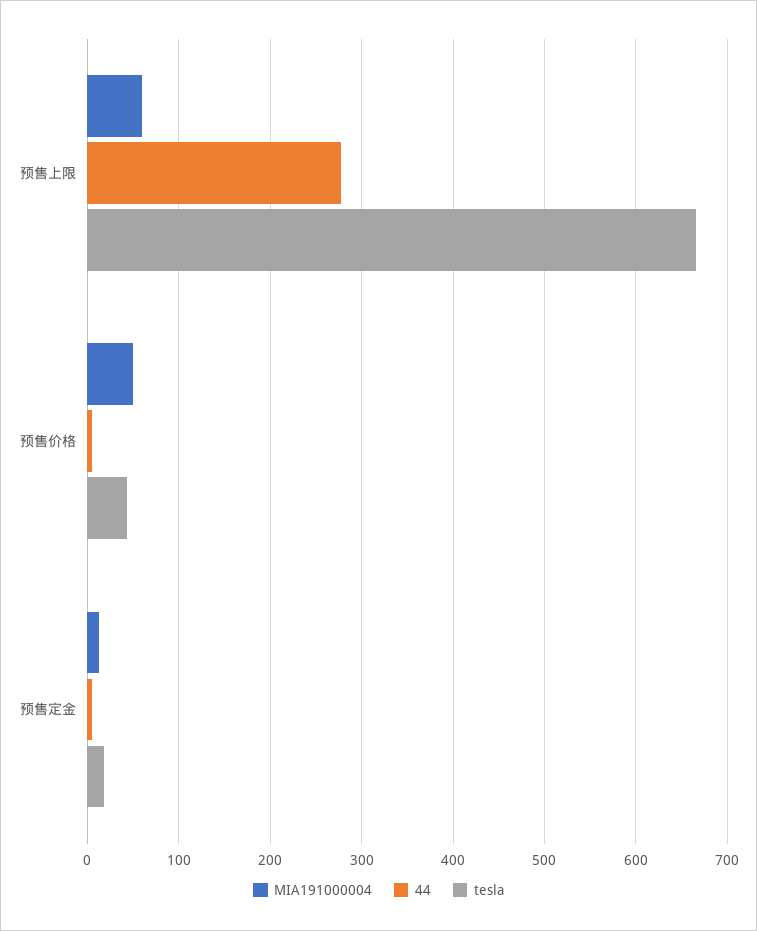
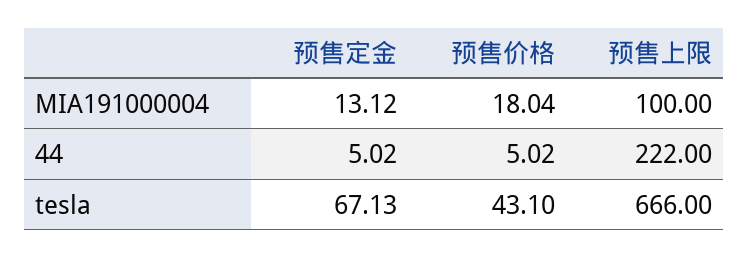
  {
    "MIA191000004": {
-     "预售上限": 60,
+     "预售上限": 100,
-     "预售价格": 50,
+     "预售价格": 18.04,
      "预售定金": 13.12
    },
    "44": {
-     "预售上限": 280,
+     "预售上限": 222,
      "预售价格": 5.02,
      "预售定金": 5.02
    },
    "tesla": {
      "预售上限": 666,
      "预售价格": 43.1,
-     "预售定金": 20
+     "预售定金": 67.13
    }
  }

